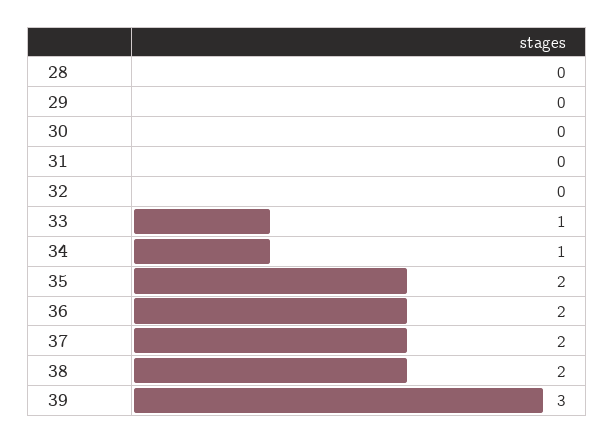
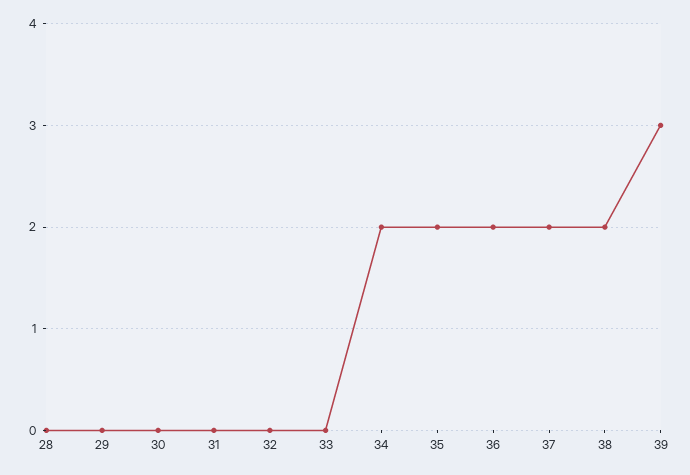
  {
    "28": 0,
    "29": 0,
    "30": 0,
    "31": 0,
    "32": 0,
-   "33": 1,
+   "33": 0,
-   "34": 1,
+   "34": 2,
    "35": 2,
    "36": 2,
    "37": 2,
    "38": 2,
    "39": 3
  }

